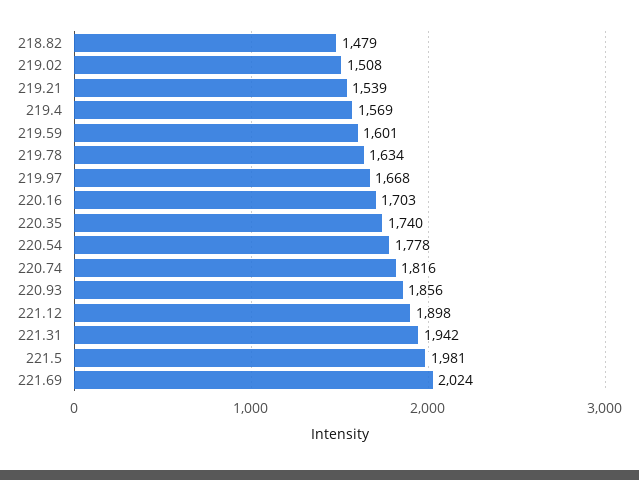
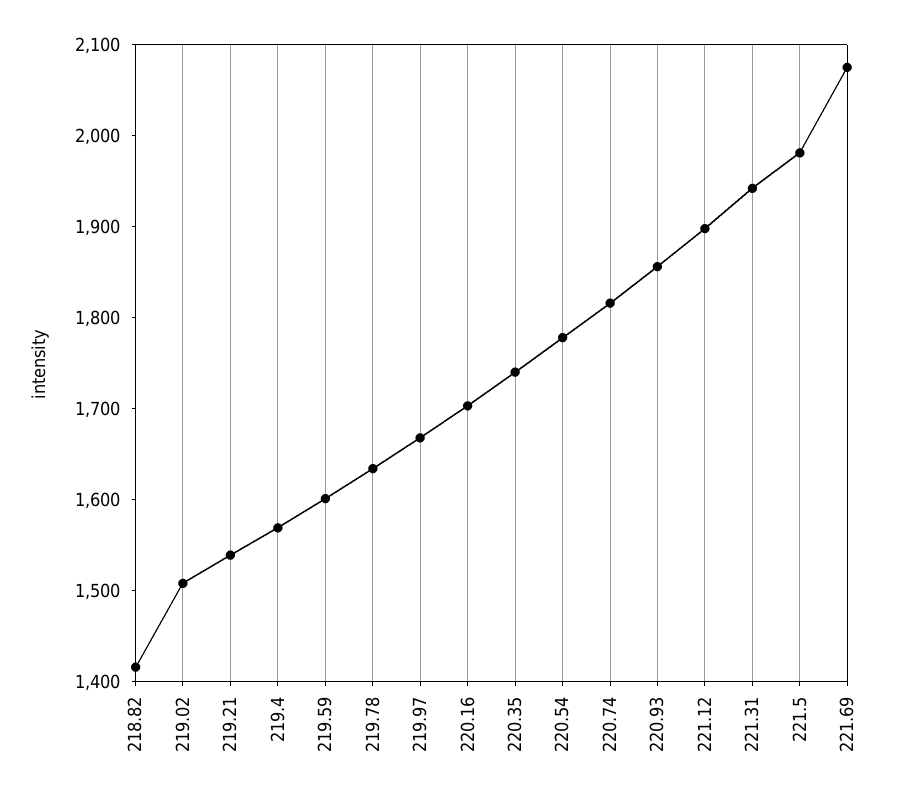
  {
-   "218.82": 1479,
+   "218.82": 1420,
    "219.02": 1508,
    "219.21": 1539,
    "219.4": 1569,
    "219.59": 1601,
    "219.78": 1634,
    "219.97": 1668,
    "220.16": 1703,
    "220.35": 1740,
    "220.54": 1778,
    "220.74": 1816,
    "220.93": 1856,
    "221.12": 1898,
    "221.31": 1942,
    "221.5": 1981,
-   "221.69": 2024
+   "221.69": 2080
  }

